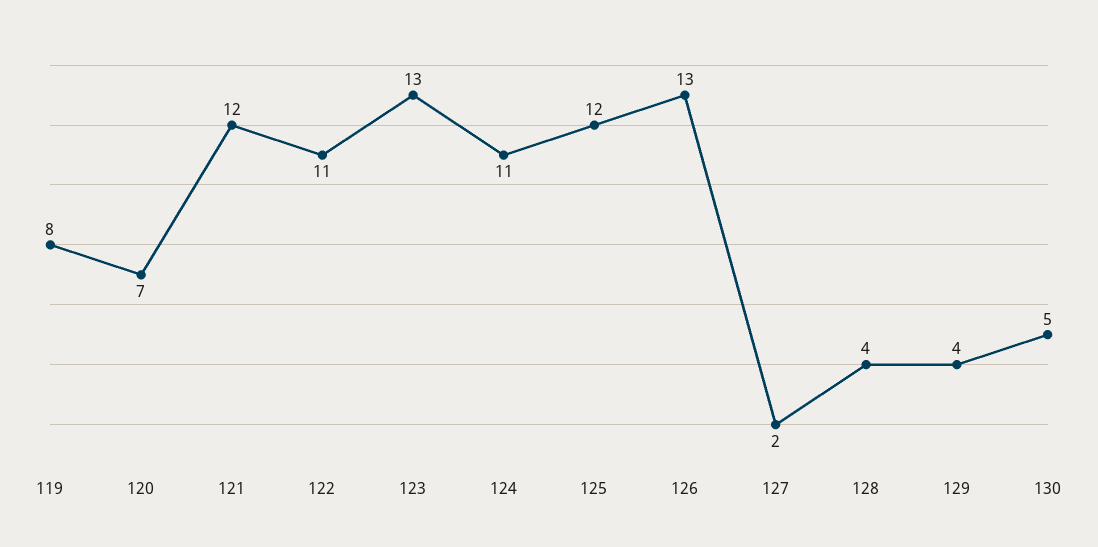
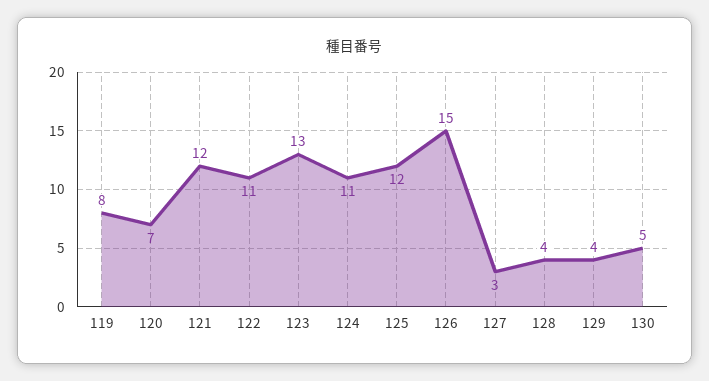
  {
    "119": 8,
    "120": 7,
    "121": 12,
    "122": 11,
    "123": 13,
    "124": 11,
    "125": 12,
-   "126": 13,
+   "126": 15,
-   "127": 2,
+   "127": 3,
    "128": 4,
    "129": 4,
    "130": 5
  }

